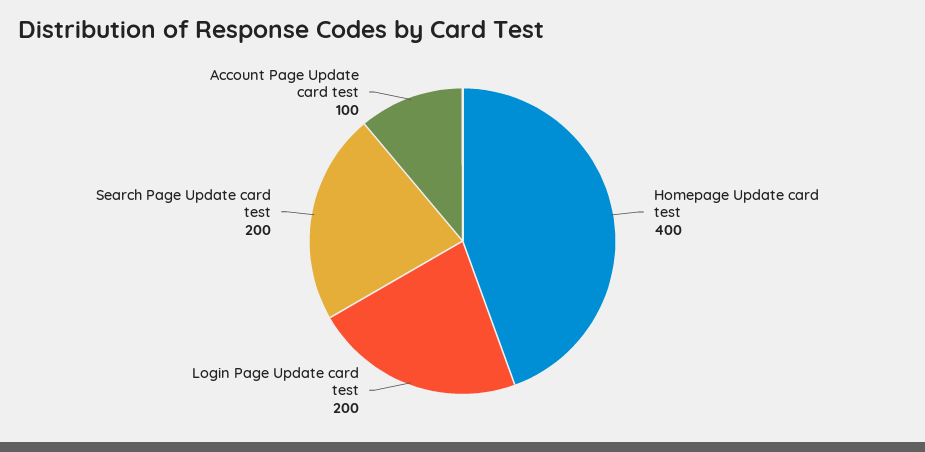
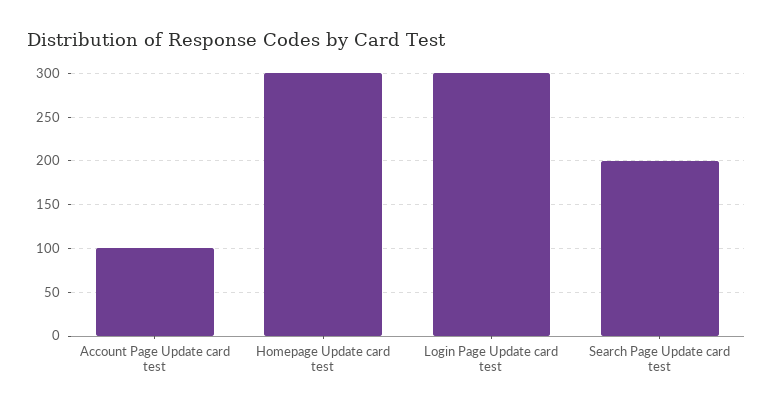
  {
-   "Homepage Update card test": 400,
+   "Homepage Update card test": 300,
-   "Login Page Update card test": 200,
+   "Login Page Update card test": 300,
    "Search Page Update card test": 200,
    "Account Page Update card test": 100
  }

